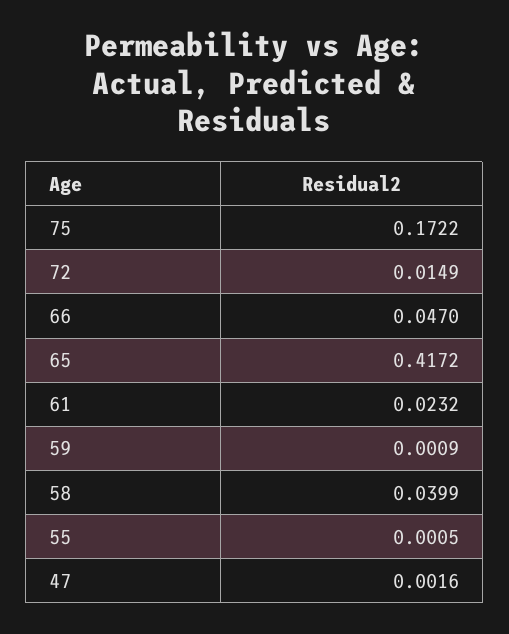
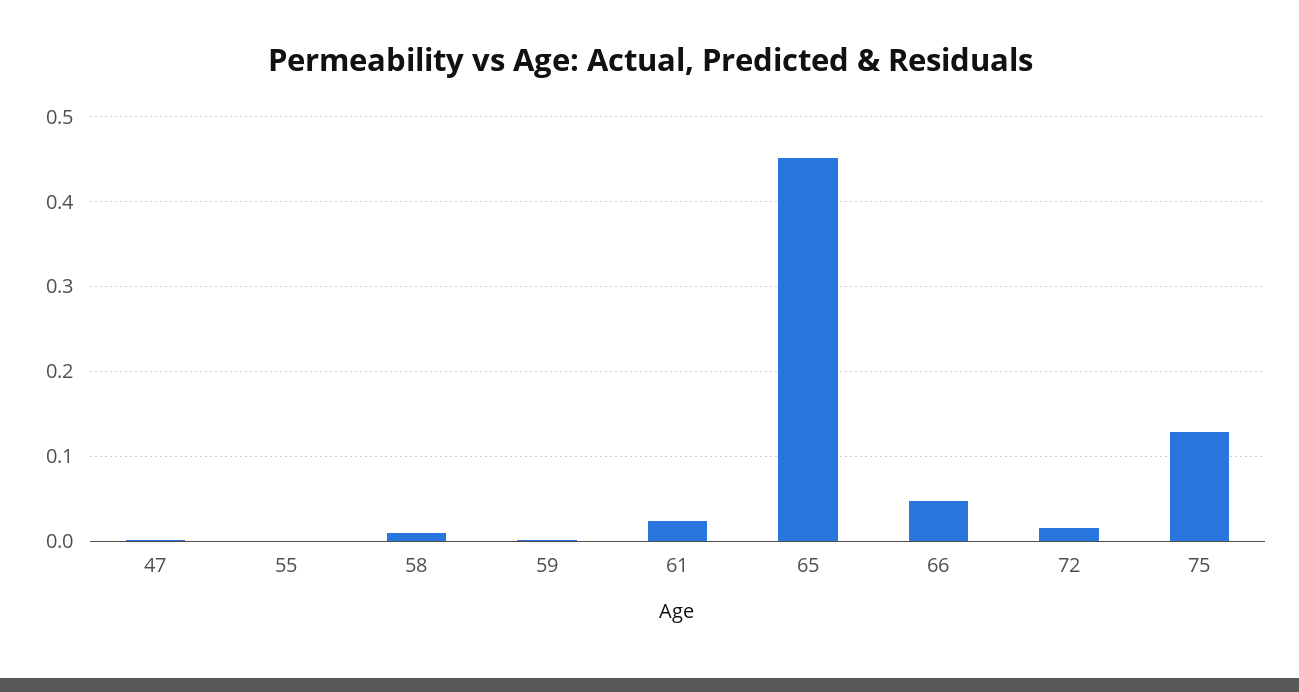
  {
-   "75": 0.1722,
+   "75": 0.13,
    "72": 0.0149,
    "66": 0.047,
-   "65": 0.4172,
+   "65": 0.45,
    "61": 0.0232,
    "59": 0.0009,
-   "58": 0.0399,
+   "58": 0.01,
    "55": 0.0005,
    "47": 0.0016
  }

